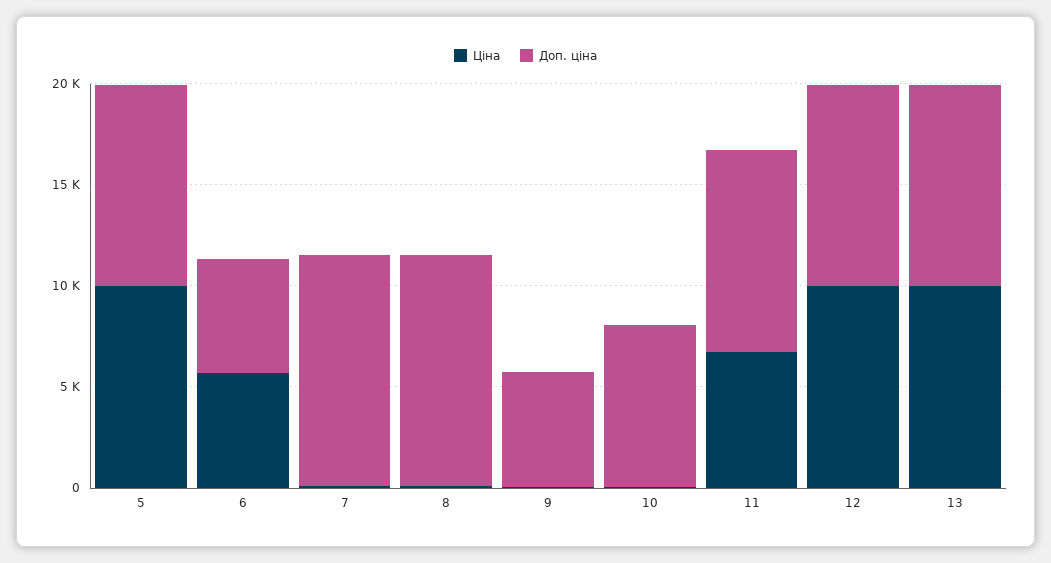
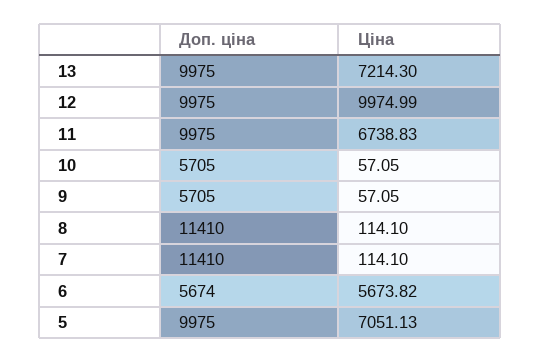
  {
    "Ціна": {
-     "5": 10000,
+     "5": 7051.13,
      "6": 5673.82,
      "7": 114.1,
      "8": 114.1,
      "9": 57.05,
      "10": 57.05,
      "11": 6738.83,
      "12": 9974.99,
-     "13": 10000
+     "13": 7214.3
    },
    "Доп. ціна": {
      "5": 9975,
      "6": 5674,
      "7": 11410,
      "8": 11410,
      "9": 5705,
-     "10": 8000,
+     "10": 5705,
      "11": 9975,
      "12": 9975,
      "13": 9975
    }
  }

